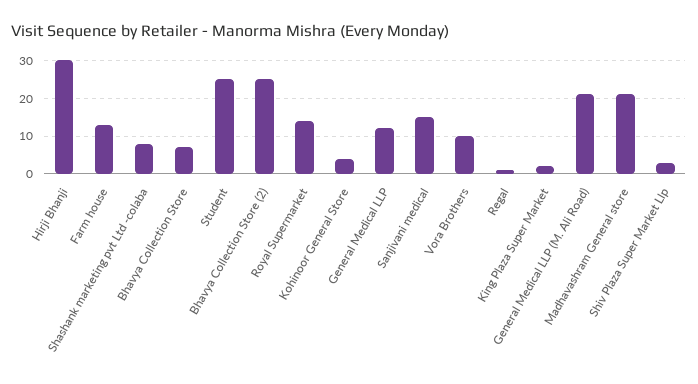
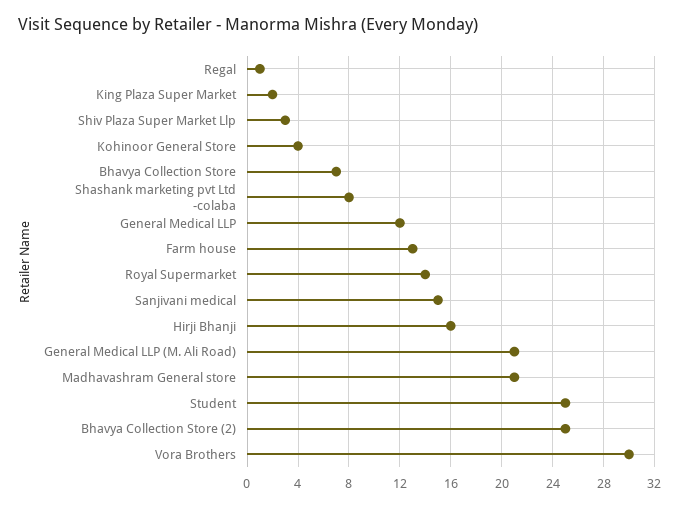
  {
-   "Hirji Bhanji": 30,
+   "Hirji Bhanji": 16,
    "Farm house": 13,
    "Shashank marketing pvt Ltd -colaba": 8,
    "Bhavya Collection Store": 7,
    "Student": 25,
    "Bhavya Collection Store (2)": 25,
    "Royal Supermarket": 14,
    "Kohinoor General Store": 4,
    "General Medical LLP": 12,
    "Sanjivani medical": 15,
-   "Vora Brothers": 10,
+   "Vora Brothers": 30,
    "Regal": 1,
    "King Plaza Super Market": 2,
    "General Medical LLP (M. Ali Road)": 21,
    "Madhavashram General store": 21,
    "Shiv Plaza Super Market Llp": 3
  }

